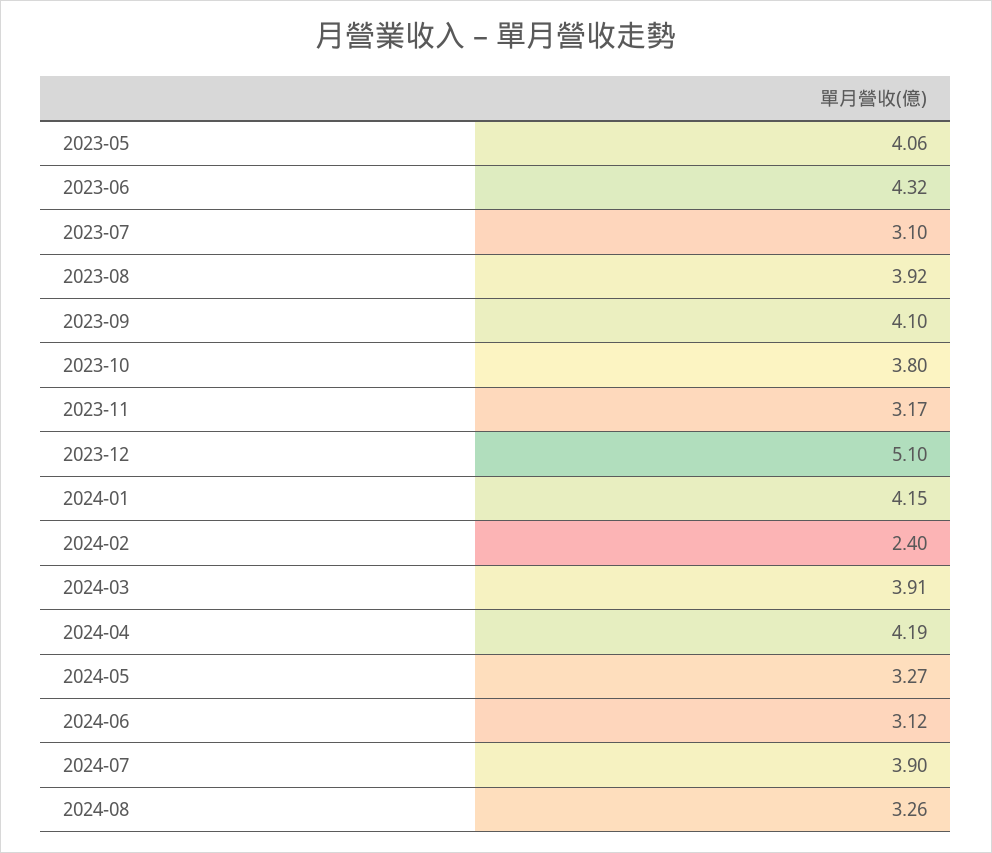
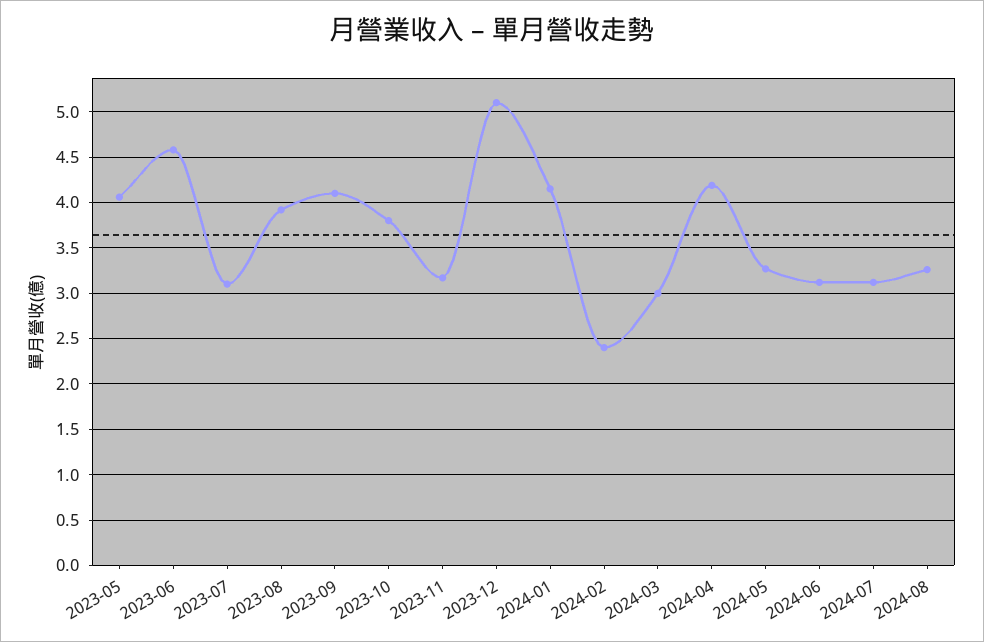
  {
    "2023-05": 4.06,
-   "2023-06": 4.32,
+   "2023-06": 4.6,
    "2023-07": 3.1,
    "2023-08": 3.92,
    "2023-09": 4.1,
    "2023-10": 3.8,
    "2023-11": 3.17,
    "2023-12": 5.1,
    "2024-01": 4.15,
    "2024-02": 2.4,
-   "2024-03": 3.91,
+   "2024-03": 3,
    "2024-04": 4.19,
    "2024-05": 3.27,
    "2024-06": 3.12,
-   "2024-07": 3.9,
+   "2024-07": 3.1,
    "2024-08": 3.26
  }

